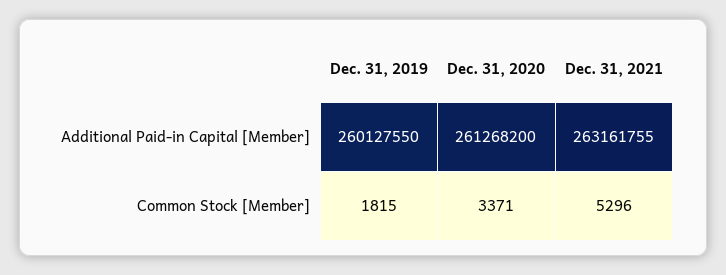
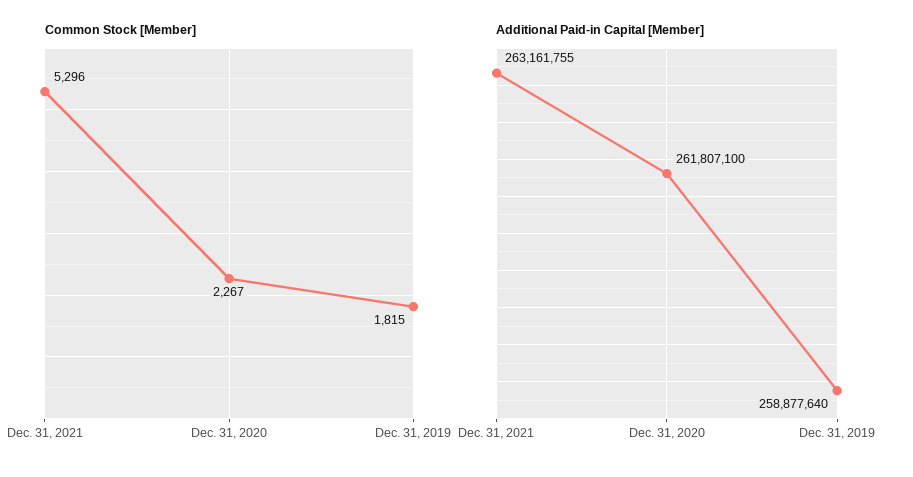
  {
    "Additional Paid-in Capital [Member]": {
-     "Dec. 31, 2019": 260127550,
+     "Dec. 31, 2019": 258877640,
-     "Dec. 31, 2020": 261268200,
+     "Dec. 31, 2020": 261807100,
      "Dec. 31, 2021": 263161755
    },
    "Common Stock [Member]": {
      "Dec. 31, 2019": 1815,
-     "Dec. 31, 2020": 3371,
+     "Dec. 31, 2020": 2267,
      "Dec. 31, 2021": 5296
    }
  }

